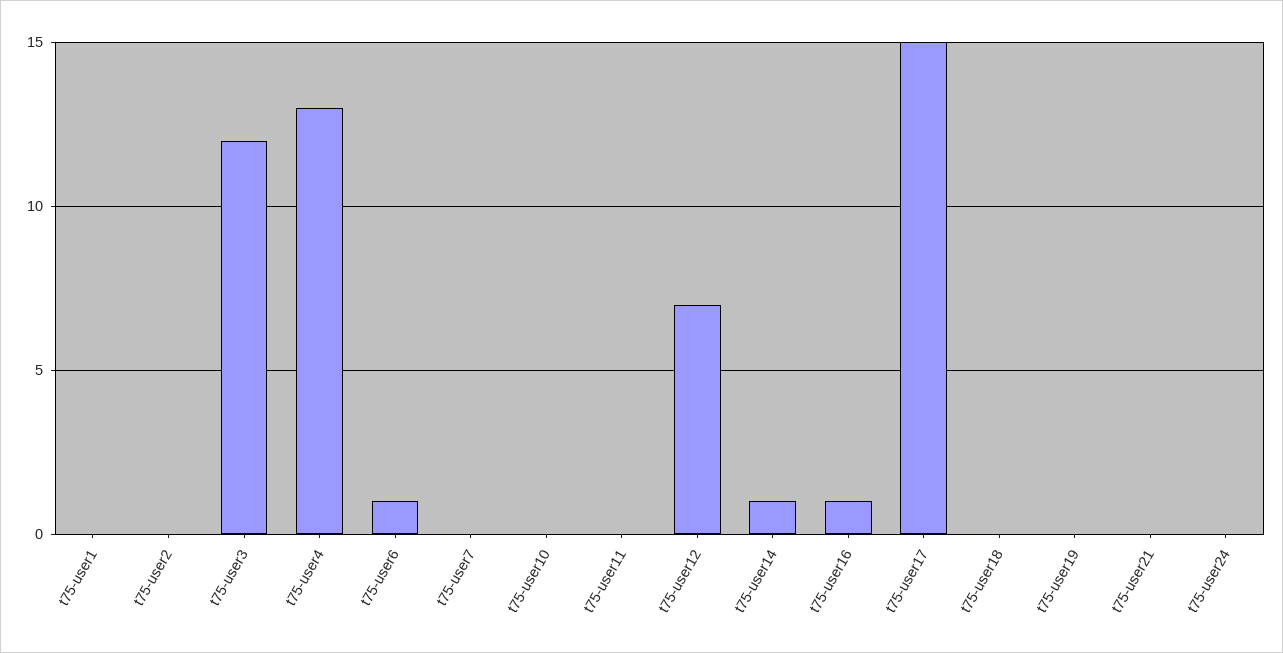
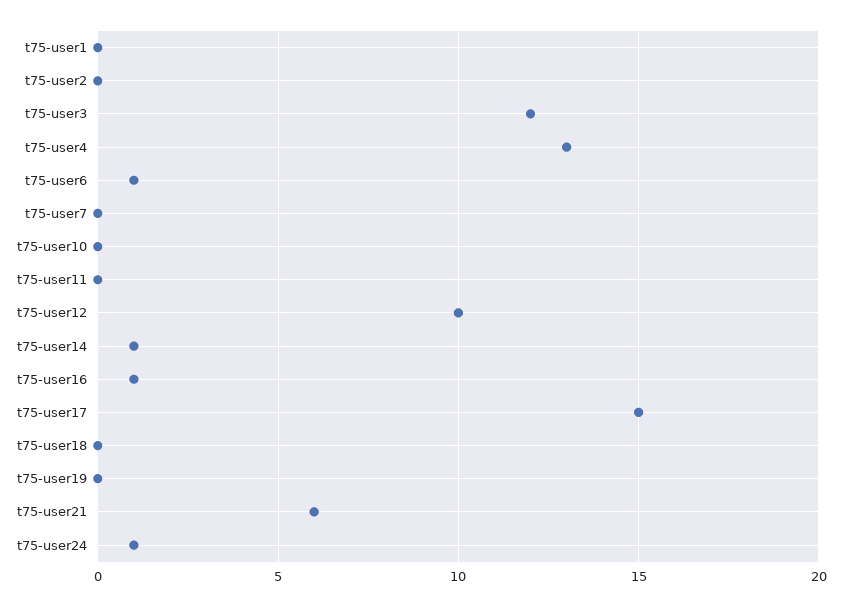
  {
    "t75-user1": 0,
    "t75-user2": 0,
    "t75-user3": 12,
    "t75-user4": 13,
    "t75-user6": 1,
    "t75-user7": 0,
    "t75-user10": 0,
    "t75-user11": 0,
-   "t75-user12": 7,
+   "t75-user12": 10,
    "t75-user14": 1,
    "t75-user16": 1,
    "t75-user17": 15,
    "t75-user18": 0,
    "t75-user19": 0,
-   "t75-user21": 0,
+   "t75-user21": 6,
-   "t75-user24": 0
+   "t75-user24": 1
  }

